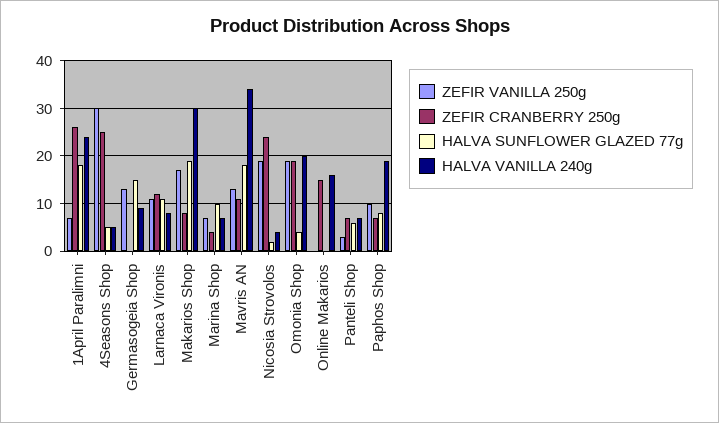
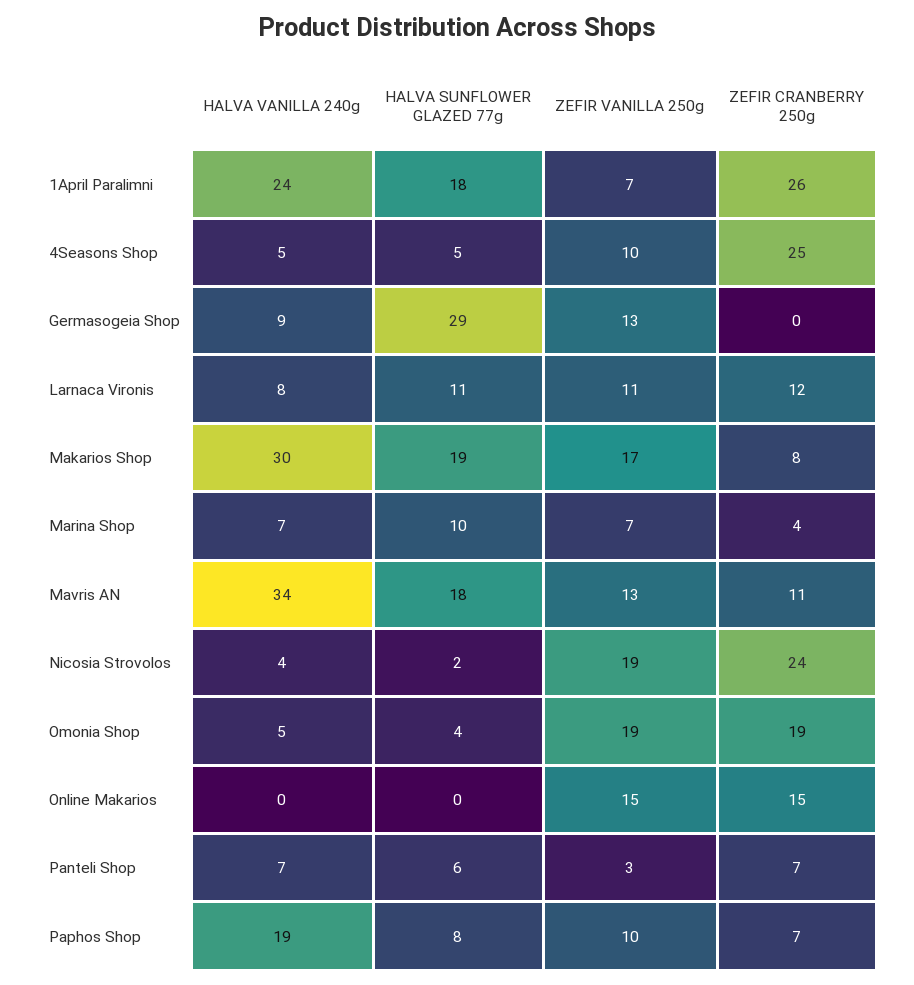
  {
    "ZEFIR VANILLA 250g": {
      "1April Paralimni": 7,
-     "4Seasons Shop": 30,
+     "4Seasons Shop": 10,
      "Germasogeia Shop": 13,
      "Larnaca Vironis": 11,
      "Makarios Shop": 17,
      "Marina Shop": 7,
      "Mavris AN": 13,
      "Nicosia Strovolos": 19,
      "Omonia Shop": 19,
-     "Online Makarios": 0,
+     "Online Makarios": 15,
      "Panteli Shop": 3,
      "Paphos Shop": 10
    },
    "ZEFIR CRANBERRY 250g": {
      "1April Paralimni": 26,
      "4Seasons Shop": 25,
      "Germasogeia Shop": 0,
      "Larnaca Vironis": 12,
      "Makarios Shop": 8,
      "Marina Shop": 4,
      "Mavris AN": 11,
      "Nicosia Strovolos": 24,
      "Omonia Shop": 19,
      "Online Makarios": 15,
      "Panteli Shop": 7,
      "Paphos Shop": 7
    },
    "HALVA SUNFLOWER GLAZED 77g": {
      "1April Paralimni": 18,
      "4Seasons Shop": 5,
-     "Germasogeia Shop": 15,
+     "Germasogeia Shop": 29,
      "Larnaca Vironis": 11,
      "Makarios Shop": 19,
      "Marina Shop": 10,
      "Mavris AN": 18,
      "Nicosia Strovolos": 2,
      "Omonia Shop": 4,
      "Online Makarios": 0,
      "Panteli Shop": 6,
      "Paphos Shop": 8
    },
    "HALVA VANILLA 240g": {
      "1April Paralimni": 24,
      "4Seasons Shop": 5,
      "Germasogeia Shop": 9,
      "Larnaca Vironis": 8,
      "Makarios Shop": 30,
      "Marina Shop": 7,
      "Mavris AN": 34,
      "Nicosia Strovolos": 4,
-     "Omonia Shop": 20,
+     "Omonia Shop": 5,
-     "Online Makarios": 15,
+     "Online Makarios": 0,
      "Panteli Shop": 7,
      "Paphos Shop": 19
    }
  }

